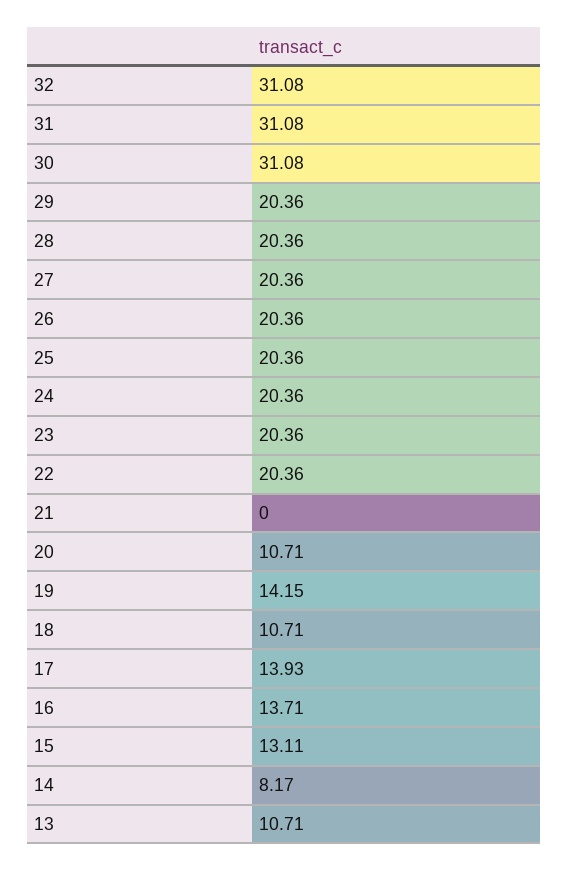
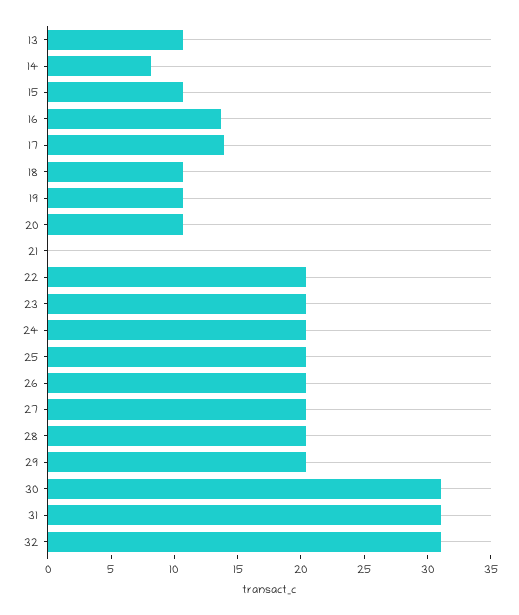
  {
    "32": 31.08,
    "31": 31.08,
    "30": 31.08,
    "29": 20.36,
    "28": 20.36,
    "27": 20.36,
    "26": 20.36,
    "25": 20.36,
    "24": 20.36,
    "23": 20.36,
    "22": 20.36,
    "21": 0,
    "20": 10.71,
-   "19": 14.15,
+   "19": 11,
    "18": 10.71,
    "17": 13.93,
    "16": 13.71,
-   "15": 13.11,
+   "15": 11,
    "14": 8.17,
    "13": 10.71
  }

